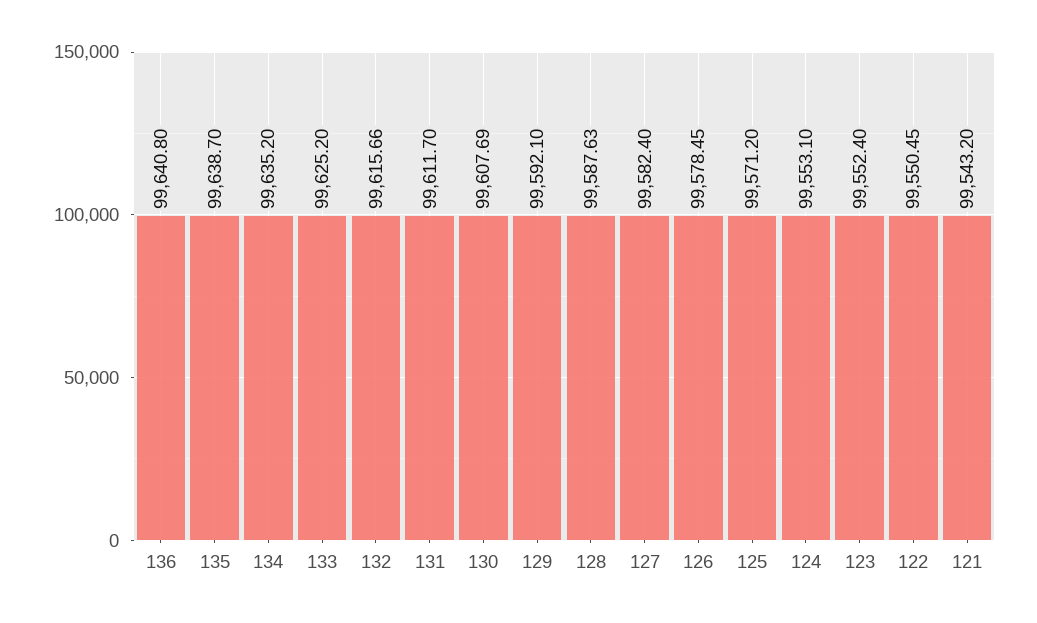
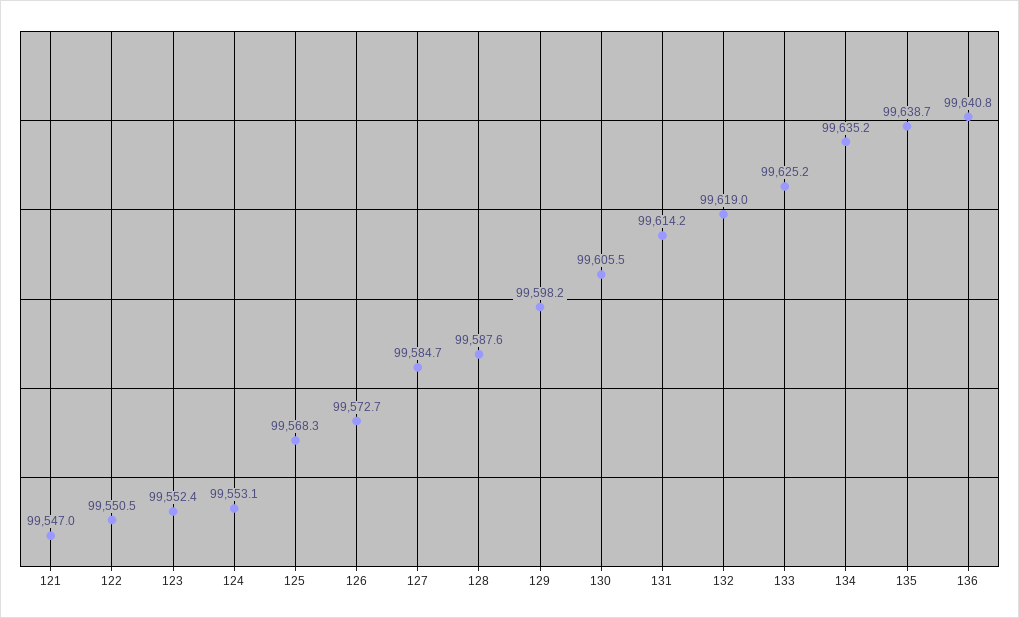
  {
    "136": 99640.8,
    "135": 99638.7,
    "134": 99635.2,
    "133": 99625.2,
-   "132": 99615.66,
+   "132": 99619,
-   "131": 99611.7,
+   "131": 99614.2,
-   "130": 99607.69,
+   "130": 99605.5,
-   "129": 99592.1,
+   "129": 99598.2,
    "128": 99587.63,
-   "127": 99582.4,
+   "127": 99584.7,
-   "126": 99578.45,
+   "126": 99572.7,
-   "125": 99571.2,
+   "125": 99568.3,
    "124": 99553.1,
    "123": 99552.4,
    "122": 99550.45,
-   "121": 99543.2
+   "121": 99547
  }

